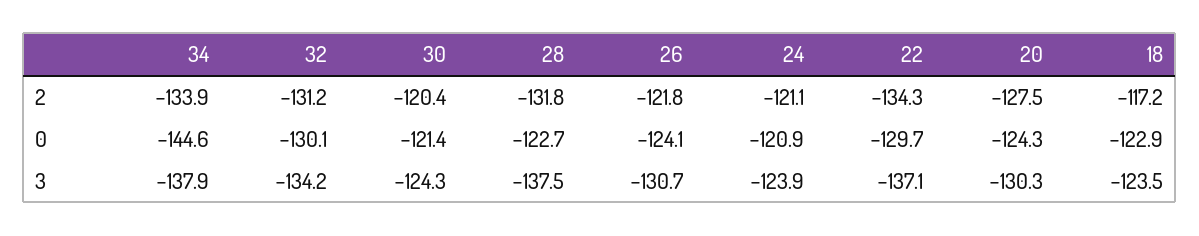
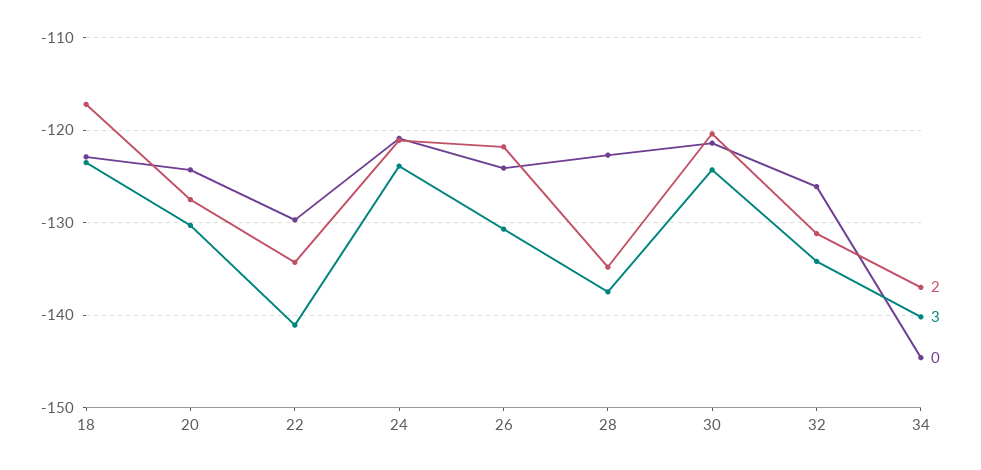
  {
    "2": {
-     "34": -133.9,
+     "34": -137,
      "32": -131.2,
      "30": -120.4,
-     "28": -131.8,
+     "28": -135,
      "26": -121.8,
      "24": -121.1,
      "22": -134.3,
      "20": -127.5,
      "18": -117.2
    },
    "0": {
      "34": -144.6,
-     "32": -130.1,
+     "32": -126,
      "30": -121.4,
      "28": -122.7,
      "26": -124.1,
      "24": -120.9,
      "22": -129.7,
      "20": -124.3,
      "18": -122.9
    },
    "3": {
-     "34": -137.9,
+     "34": -140,
      "32": -134.2,
      "30": -124.3,
      "28": -137.5,
      "26": -130.7,
      "24": -123.9,
-     "22": -137.1,
+     "22": -141,
      "20": -130.3,
      "18": -123.5
    }
  }

